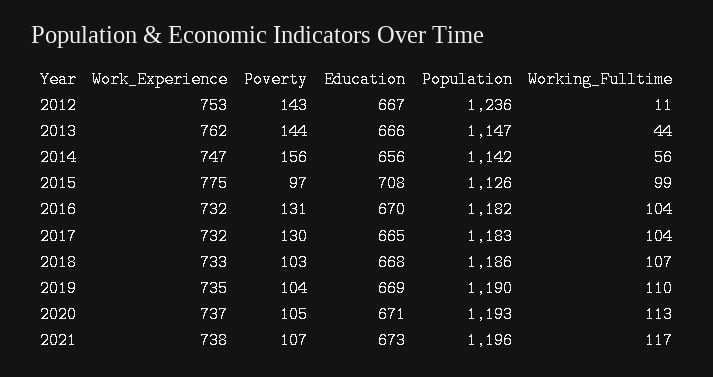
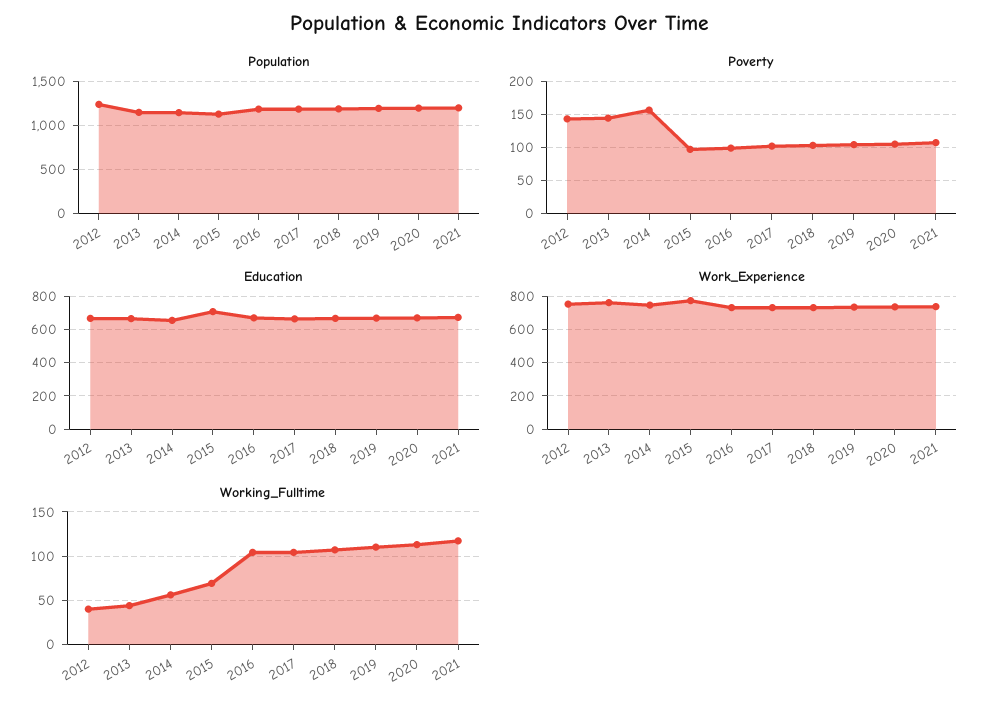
  {
    "Work_Experience": {
      "2012": 753,
      "2013": 762,
      "2014": 747,
      "2015": 775,
      "2016": 732,
      "2017": 732,
      "2018": 733,
      "2019": 735,
      "2020": 737,
      "2021": 738
    },
    "Poverty": {
      "2012": 143,
      "2013": 144,
      "2014": 156,
      "2015": 97,
-     "2016": 131,
+     "2016": 100,
-     "2017": 130,
+     "2017": 100,
      "2018": 103,
      "2019": 104,
      "2020": 105,
      "2021": 107
    },
    "Education": {
      "2012": 667,
      "2013": 666,
      "2014": 656,
      "2015": 708,
      "2016": 670,
      "2017": 665,
      "2018": 668,
      "2019": 669,
      "2020": 671,
      "2021": 673
    },
    "Population": {
      "2012": 1236,
      "2013": 1147,
      "2014": 1142,
      "2015": 1126,
      "2016": 1182,
      "2017": 1183,
      "2018": 1186,
      "2019": 1190,
      "2020": 1193,
      "2021": 1196
    },
    "Working_Fulltime": {
-     "2012": 11,
+     "2012": 40,
      "2013": 44,
      "2014": 56,
-     "2015": 99,
+     "2015": 70,
      "2016": 104,
      "2017": 104,
      "2018": 107,
      "2019": 110,
      "2020": 113,
      "2021": 117
    }
  }

